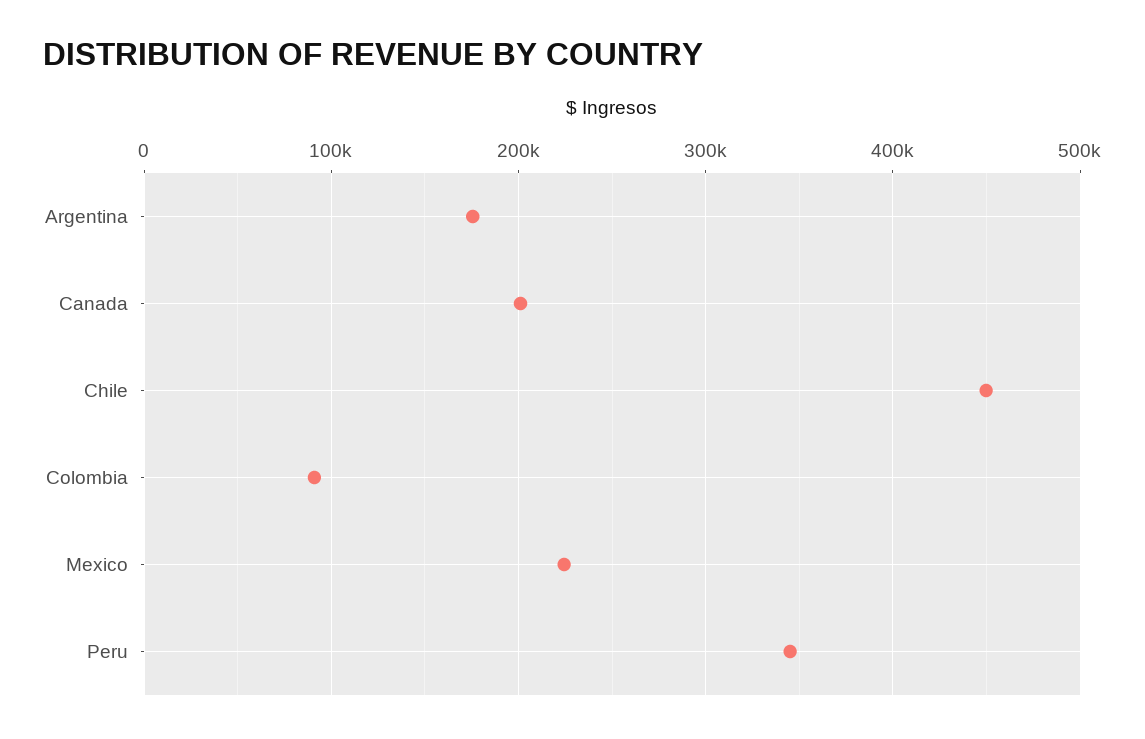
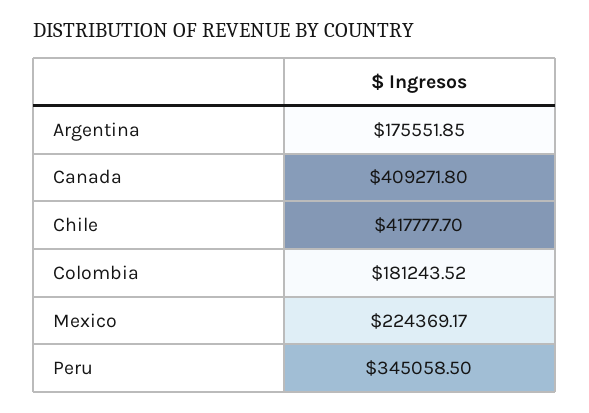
  {
    "Argentina": 175551.85,
-   "Canada": 200000,
+   "Canada": 409271.8,
-   "Chile": 450000,
+   "Chile": 417777.7,
-   "Colombia": 90000,
+   "Colombia": 181243.52,
    "Mexico": 224369.17,
    "Peru": 345058.5
  }

